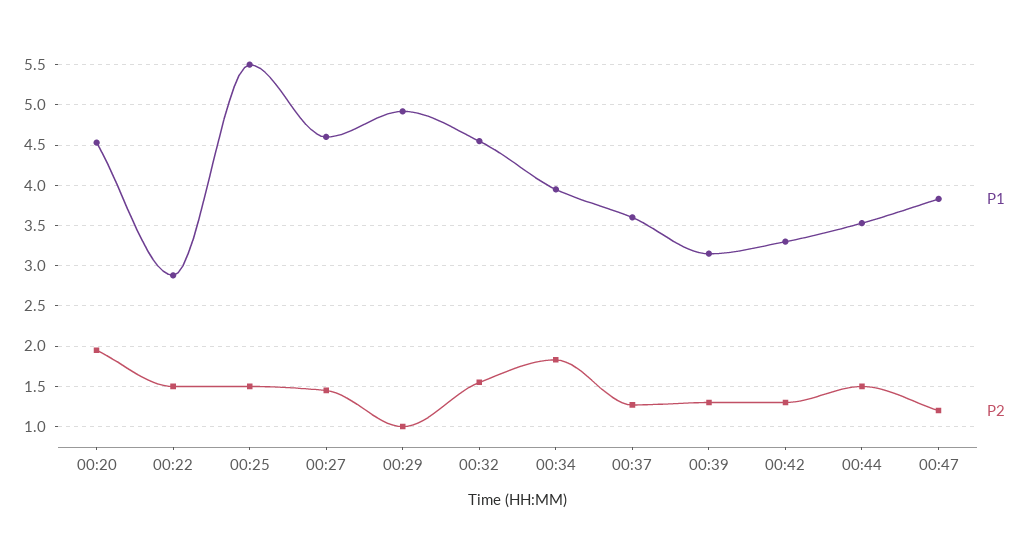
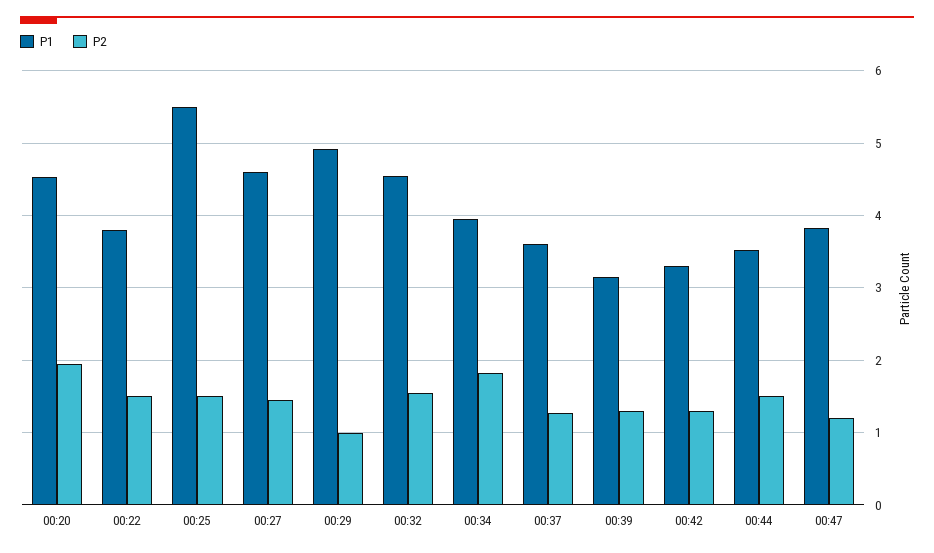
  {
    "P1": {
      "00:20": 4.5,
-     "00:22": 2.9,
+     "00:22": 3.8,
      "00:25": 5.5,
      "00:27": 4.6,
      "00:29": 4.9,
      "00:32": 4.6,
      "00:34": 4,
      "00:37": 3.6,
      "00:39": 3.2,
      "00:42": 3.3,
      "00:44": 3.5,
      "00:47": 3.8
    },
    "P2": {
      "00:20": 2,
      "00:22": 1.5,
      "00:25": 1.5,
      "00:27": 1.5,
      "00:29": 1,
      "00:32": 1.6,
      "00:34": 1.8,
      "00:37": 1.3,
      "00:39": 1.3,
      "00:42": 1.3,
      "00:44": 1.5,
      "00:47": 1.2
    }
  }

